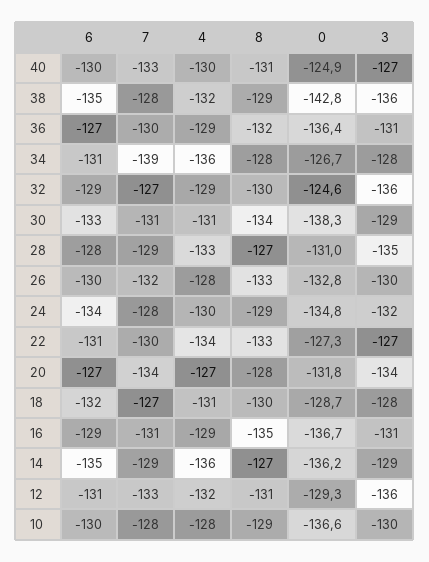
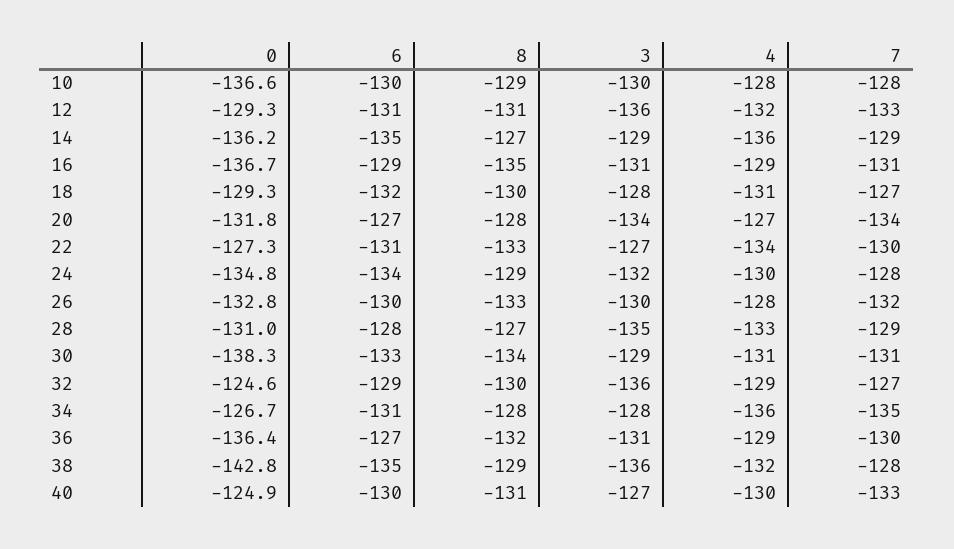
  {
    "6": {
      "40": -130,
      "38": -135,
      "36": -127,
      "34": -131,
      "32": -129,
      "30": -133,
      "28": -128,
      "26": -130,
      "24": -134,
      "22": -131,
      "20": -127,
      "18": -132,
      "16": -129,
      "14": -135,
      "12": -131,
      "10": -130
    },
    "7": {
      "40": -133,
      "38": -128,
      "36": -130,
-     "34": -139,
+     "34": -135,
      "32": -127,
      "30": -131,
      "28": -129,
      "26": -132,
      "24": -128,
      "22": -130,
      "20": -134,
      "18": -127,
      "16": -131,
      "14": -129,
      "12": -133,
      "10": -128
    },
    "4": {
      "40": -130,
      "38": -132,
      "36": -129,
      "34": -136,
      "32": -129,
      "30": -131,
      "28": -133,
      "26": -128,
      "24": -130,
      "22": -134,
      "20": -127,
      "18": -131,
      "16": -129,
      "14": -136,
      "12": -132,
      "10": -128
    },
    "8": {
      "40": -131,
      "38": -129,
      "36": -132,
      "34": -128,
      "32": -130,
      "30": -134,
      "28": -127,
      "26": -133,
      "24": -129,
      "22": -133,
      "20": -128,
      "18": -130,
      "16": -135,
      "14": -127,
      "12": -131,
      "10": -129
    },
    "0": {
      "40": -124.9,
      "38": -142.8,
      "36": -136.4,
      "34": -126.7,
      "32": -124.6,
      "30": -138.3,
      "28": -131,
      "26": -132.8,
      "24": -134.8,
      "22": -127.3,
      "20": -131.8,
-     "18": -128.7,
+     "18": -129.3,
      "16": -136.7,
      "14": -136.2,
      "12": -129.3,
      "10": -136.6
    },
    "3": {
      "40": -127,
      "38": -136,
      "36": -131,
      "34": -128,
      "32": -136,
      "30": -129,
      "28": -135,
      "26": -130,
      "24": -132,
      "22": -127,
      "20": -134,
      "18": -128,
      "16": -131,
      "14": -129,
      "12": -136,
      "10": -130
    }
  }

